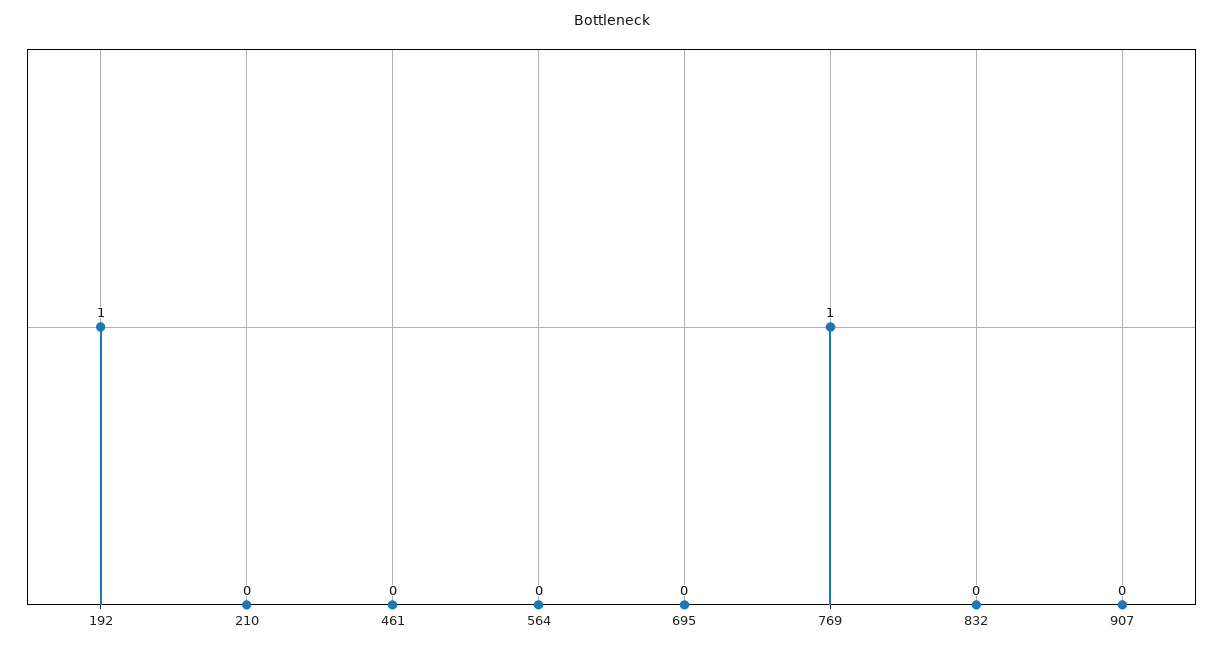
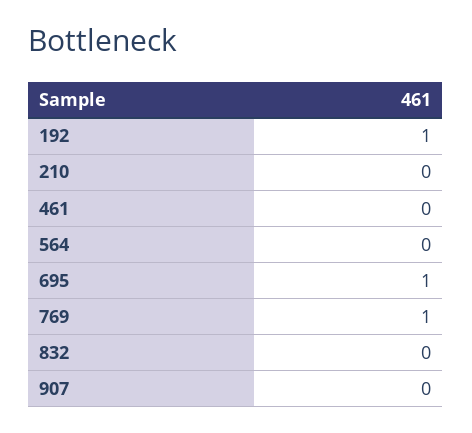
  {
    "192": 1,
    "210": 0,
    "461": 0,
    "564": 0,
-   "695": 0,
+   "695": 1,
    "769": 1,
    "832": 0,
    "907": 0
  }

